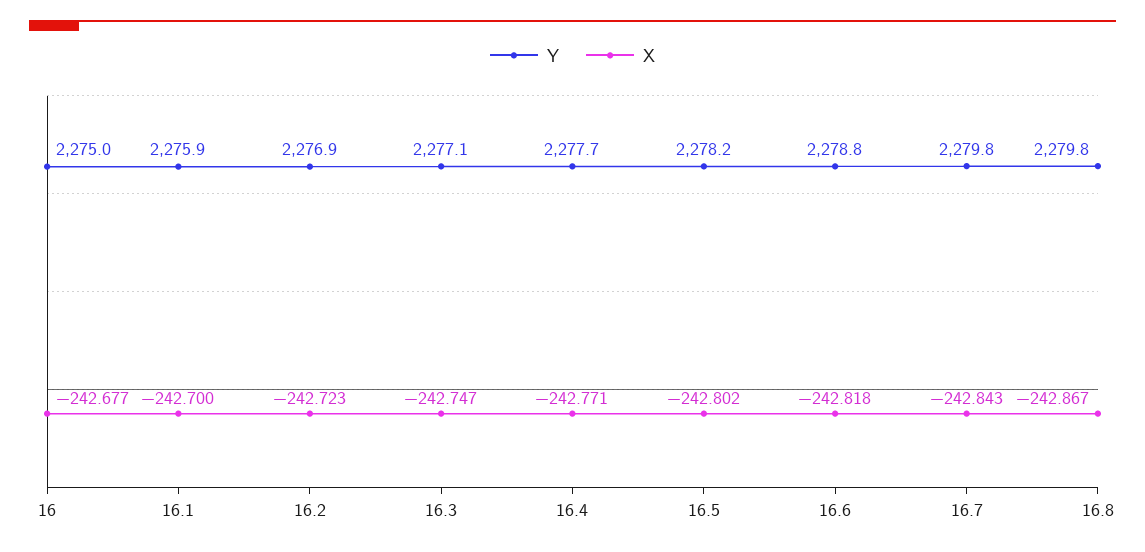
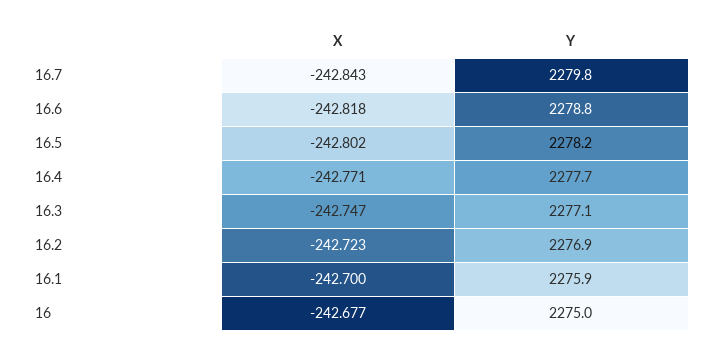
  {
    "Y": {
      "16": 2275,
      "16.1": 2275.9,
      "16.2": 2276.9,
      "16.3": 2277.1,
      "16.4": 2277.7,
      "16.5": 2278.2,
      "16.6": 2278.8,
-     "16.7": 2279.8,
+     "16.7": 2279.8
-     "16.8": 2279.8
    },
    "X": {
      "16": -242.677,
      "16.1": -242.7,
      "16.2": -242.723,
      "16.3": -242.747,
      "16.4": -242.771,
      "16.5": -242.802,
      "16.6": -242.818,
-     "16.7": -242.843,
+     "16.7": -242.843
-     "16.8": -242.867
    }
  }

